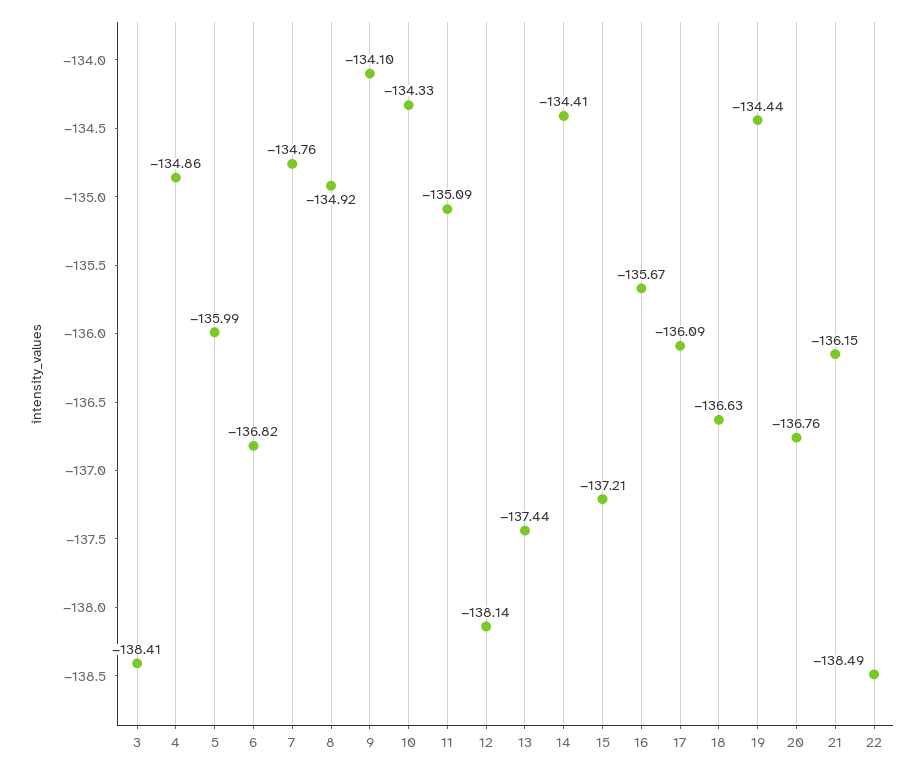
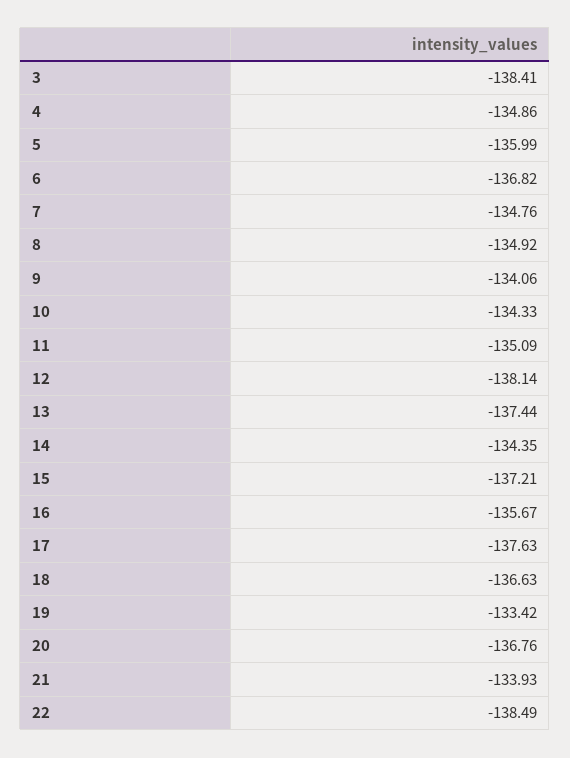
  {
    "3": -138.41,
    "4": -134.86,
    "5": -135.99,
    "6": -136.82,
    "7": -134.76,
    "8": -134.92,
-   "9": -134.1,
+   "9": -134.06,
    "10": -134.33,
    "11": -135.09,
    "12": -138.14,
    "13": -137.44,
-   "14": -134.41,
+   "14": -134.35,
    "15": -137.21,
    "16": -135.67,
-   "17": -136.09,
+   "17": -137.63,
    "18": -136.63,
-   "19": -134.44,
+   "19": -133.42,
    "20": -136.76,
-   "21": -136.15,
+   "21": -133.93,
    "22": -138.49
  }

